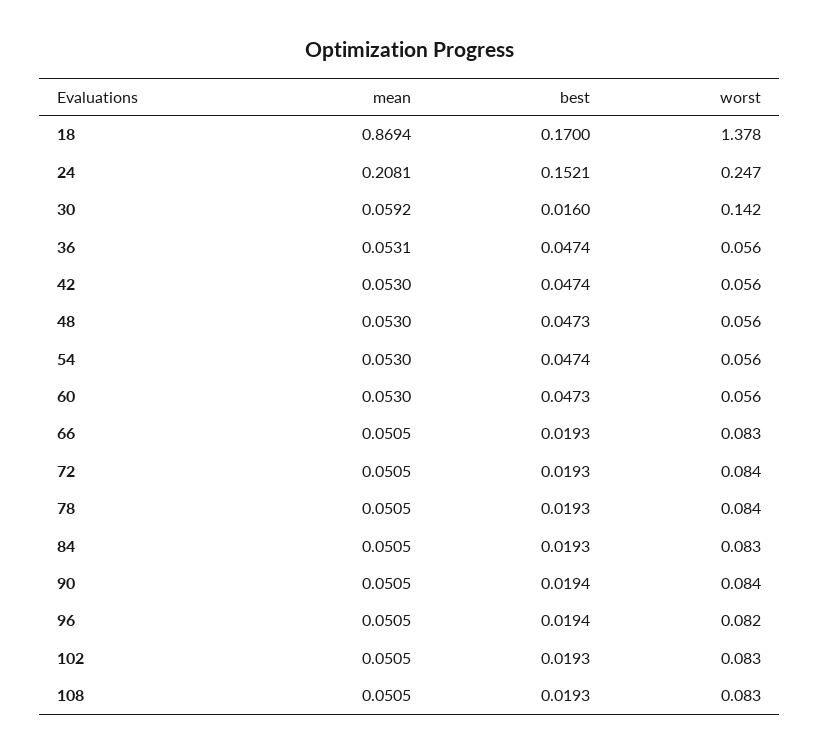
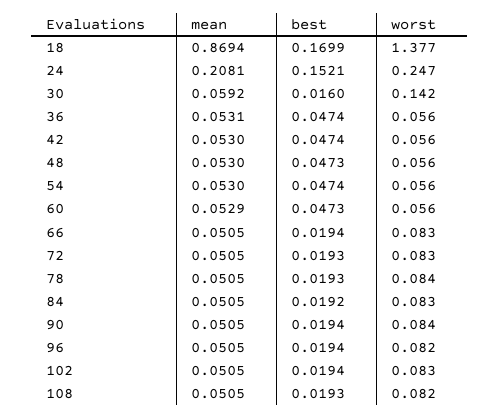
  {
    "mean": {
      "18": 0.8694,
      "24": 0.2081,
      "30": 0.0592,
      "36": 0.0531,
      "42": 0.053,
      "48": 0.053,
      "54": 0.053,
-     "60": 0.053,
+     "60": 0.0529,
      "66": 0.0505,
      "72": 0.0505,
      "78": 0.0505,
      "84": 0.0505,
      "90": 0.0505,
      "96": 0.0505,
      "102": 0.0505,
      "108": 0.0505
    },
    "best": {
-     "18": 0.17,
+     "18": 0.1699,
      "24": 0.1521,
      "30": 0.016,
      "36": 0.0474,
      "42": 0.0474,
      "48": 0.0473,
      "54": 0.0474,
      "60": 0.0473,
-     "66": 0.0193,
+     "66": 0.0194,
      "72": 0.0193,
      "78": 0.0193,
-     "84": 0.0193,
+     "84": 0.0192,
      "90": 0.0194,
      "96": 0.0194,
-     "102": 0.0193,
+     "102": 0.0194,
      "108": 0.0193
    },
    "worst": {
-     "18": 1.378,
+     "18": 1.377,
      "24": 0.247,
      "30": 0.142,
      "36": 0.056,
      "42": 0.056,
      "48": 0.056,
      "54": 0.056,
      "60": 0.056,
      "66": 0.083,
-     "72": 0.084,
+     "72": 0.083,
      "78": 0.084,
      "84": 0.083,
      "90": 0.084,
      "96": 0.082,
      "102": 0.083,
-     "108": 0.083
+     "108": 0.082
    }
  }

